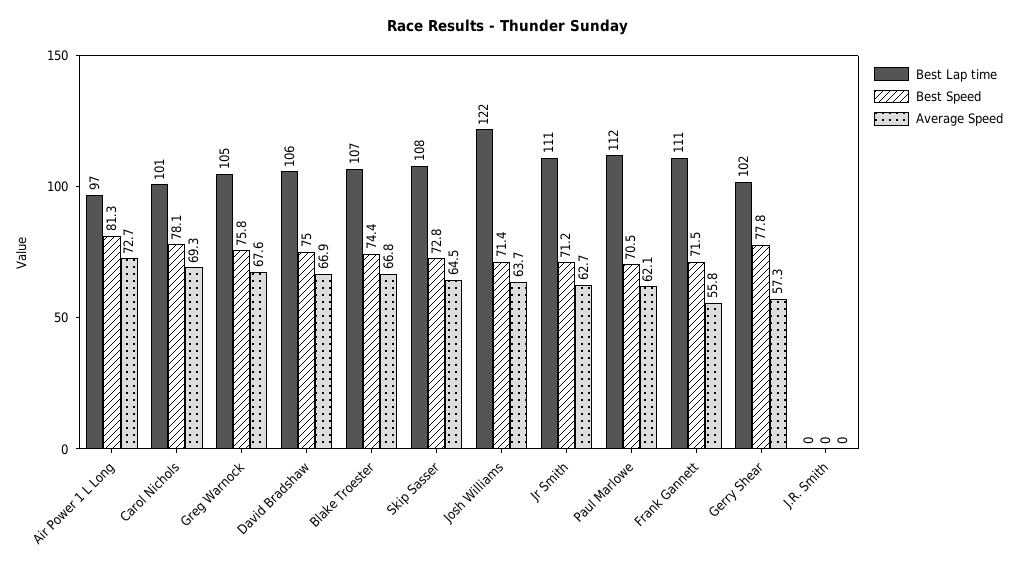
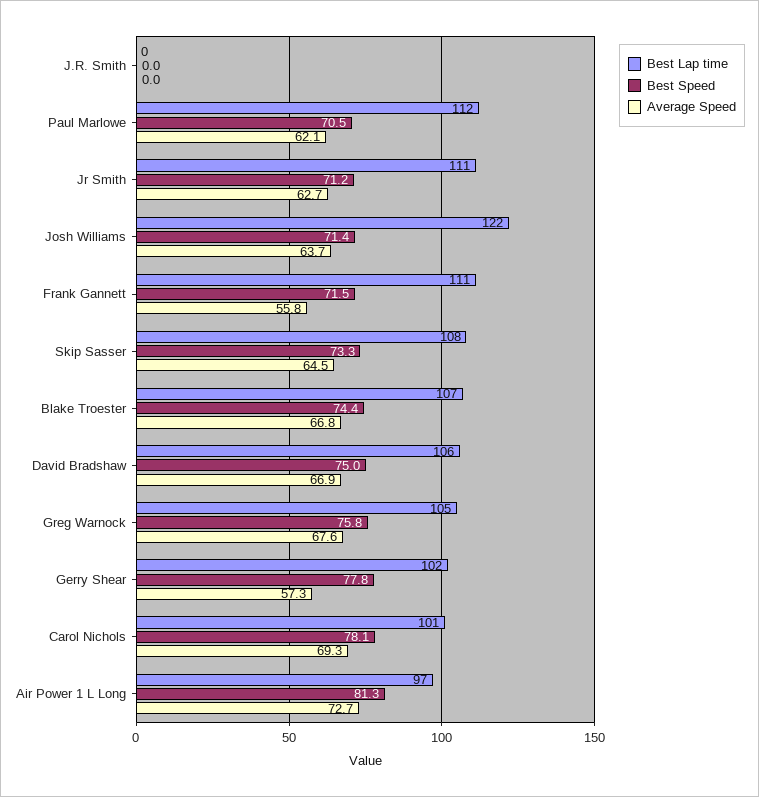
  {
    "Best Lap time": {
      "Air Power 1 L Long": 97,
      "Carol Nichols": 101,
      "Greg Warnock": 105,
      "David Bradshaw": 106,
      "Blake Troester": 107,
      "Skip Sasser": 108,
      "Josh Williams": 122,
      "Jr Smith": 111,
      "Paul Marlowe": 112,
      "Frank Gannett": 111,
      "Gerry Shear": 102,
      "J.R. Smith": 0
    },
    "Best Speed": {
      "Air Power 1 L Long": 81.3,
      "Carol Nichols": 78.1,
      "Greg Warnock": 75.8,
      "David Bradshaw": 75,
      "Blake Troester": 74.4,
-     "Skip Sasser": 72.8,
+     "Skip Sasser": 73.3,
      "Josh Williams": 71.4,
      "Jr Smith": 71.2,
      "Paul Marlowe": 70.5,
      "Frank Gannett": 71.5,
      "Gerry Shear": 77.8,
      "J.R. Smith": 0
    },
    "Average Speed": {
      "Air Power 1 L Long": 72.7,
      "Carol Nichols": 69.3,
      "Greg Warnock": 67.6,
      "David Bradshaw": 66.9,
      "Blake Troester": 66.8,
      "Skip Sasser": 64.5,
      "Josh Williams": 63.7,
      "Jr Smith": 62.7,
      "Paul Marlowe": 62.1,
      "Frank Gannett": 55.8,
      "Gerry Shear": 57.3,
      "J.R. Smith": 0
    }
  }

